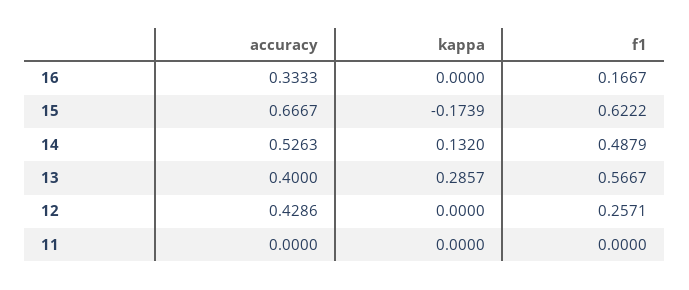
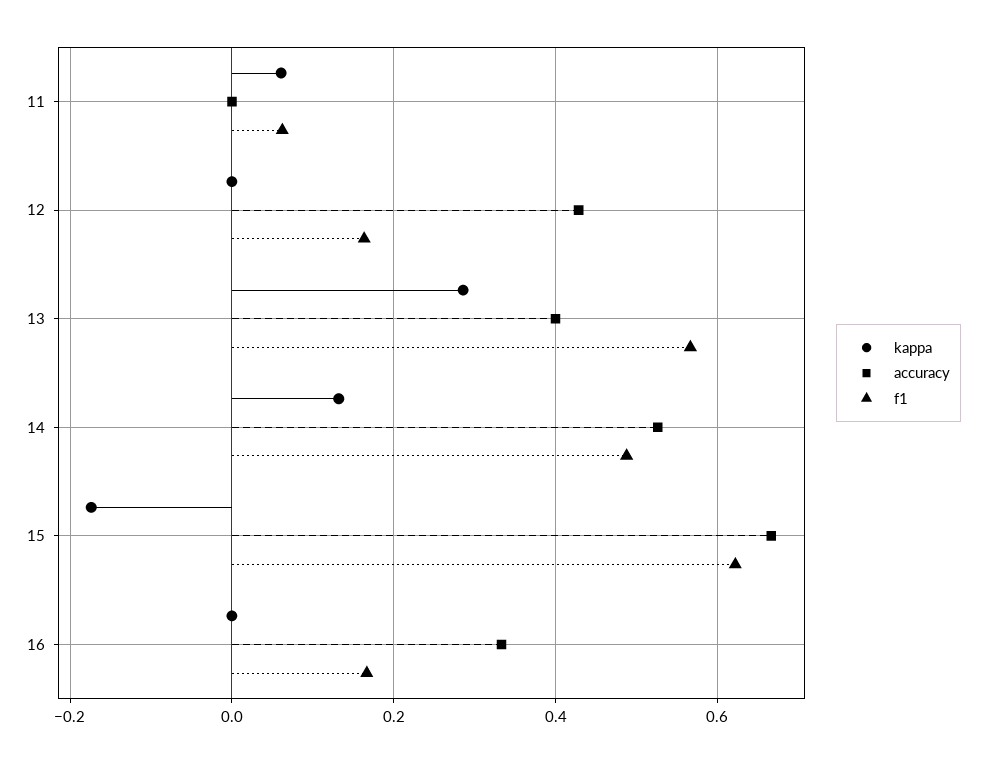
  {
    "accuracy": {
      "16": 0.3333,
      "15": 0.6667,
      "14": 0.5263,
      "13": 0.4,
      "12": 0.4286,
      "11": 0
    },
    "kappa": {
      "16": 0,
      "15": -0.1739,
      "14": 0.132,
      "13": 0.2857,
      "12": 0,
-     "11": 0
+     "11": 0.06
    },
    "f1": {
      "16": 0.1667,
      "15": 0.6222,
      "14": 0.4879,
      "13": 0.5667,
-     "12": 0.2571,
+     "12": 0.16,
-     "11": 0
+     "11": 0.06
    }
  }

